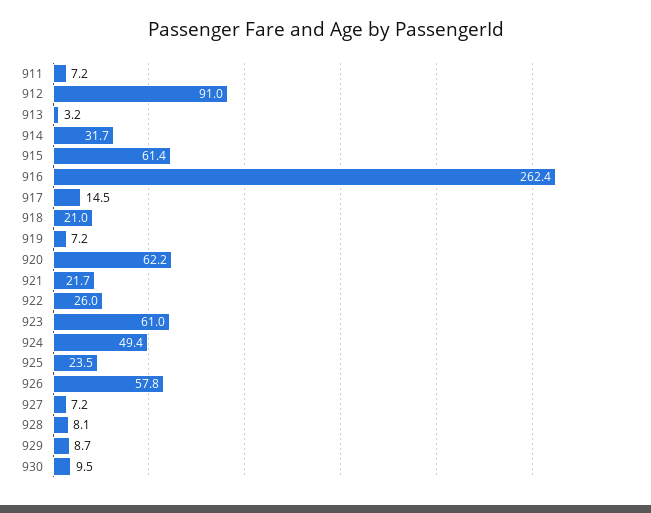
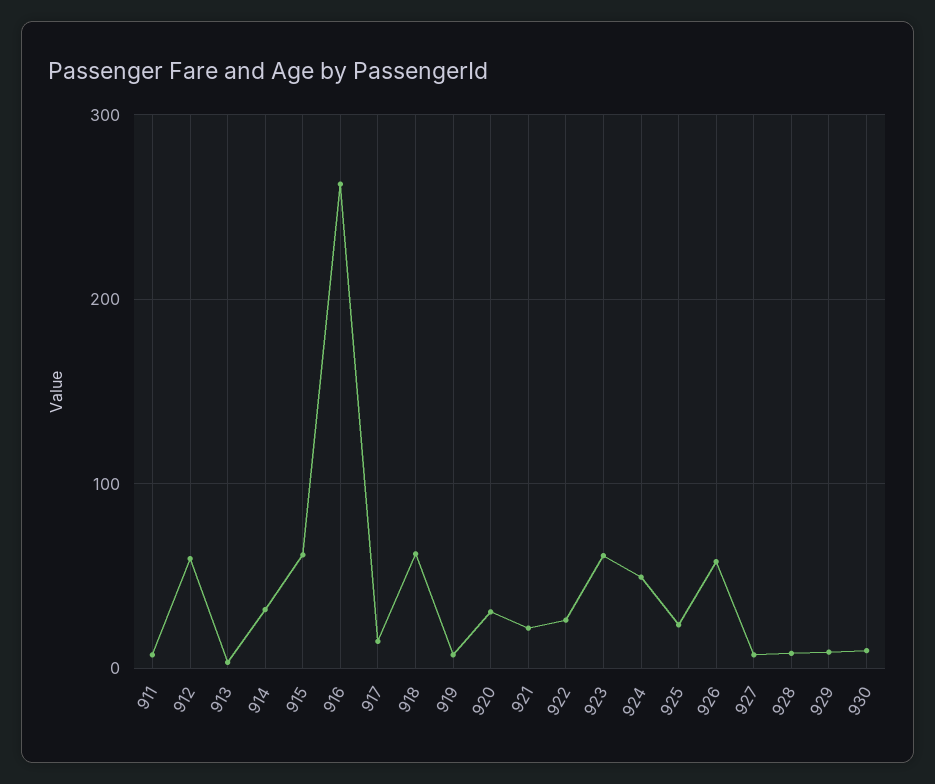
  {
    "911": 7.2,
-   "912": 91,
+   "912": 60,
    "913": 3.2,
    "914": 31.7,
    "915": 61.4,
    "916": 262.4,
    "917": 14.5,
-   "918": 21,
+   "918": 60,
    "919": 7.2,
-   "920": 62.2,
+   "920": 30,
    "921": 21.7,
    "922": 26,
    "923": 61,
    "924": 49.4,
    "925": 23.5,
    "926": 57.8,
    "927": 7.2,
    "928": 8.1,
    "929": 8.7,
    "930": 9.5
  }

